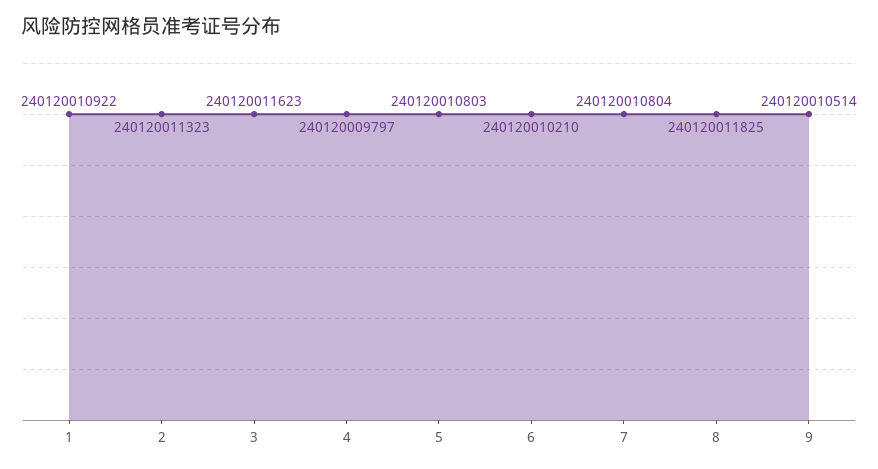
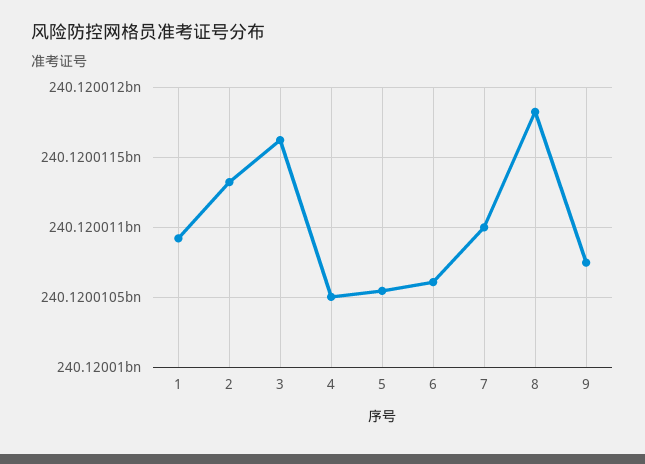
  {
    "1": 240120010922,
    "2": 240120011323,
    "3": 240120011623,
-   "4": 240120009797,
+   "4": 240120010500,
-   "5": 240120010803,
+   "5": 240120010550,
-   "6": 240120010210,
+   "6": 240120010600,
-   "7": 240120010804,
+   "7": 240120011000,
    "8": 240120011825,
-   "9": 240120010514
+   "9": 240120010750
  }

